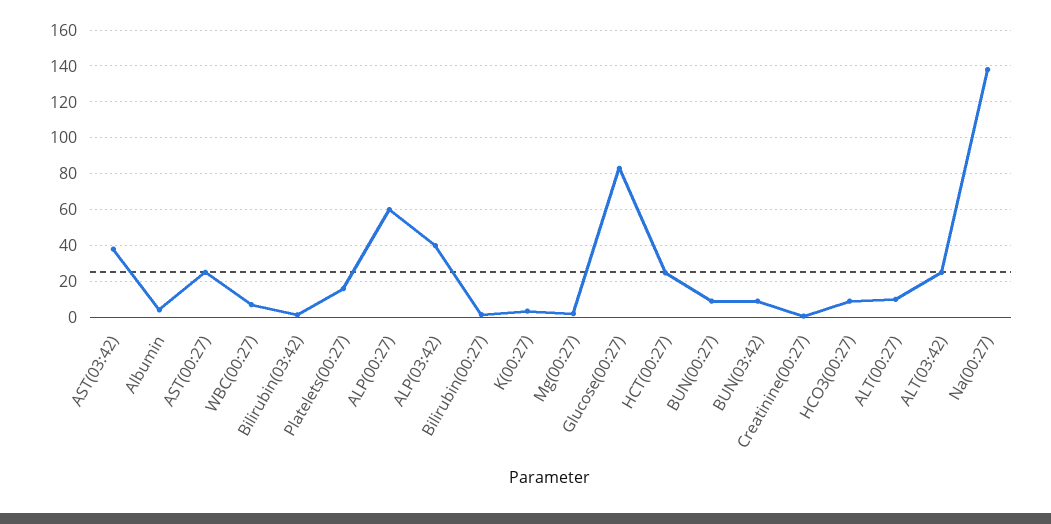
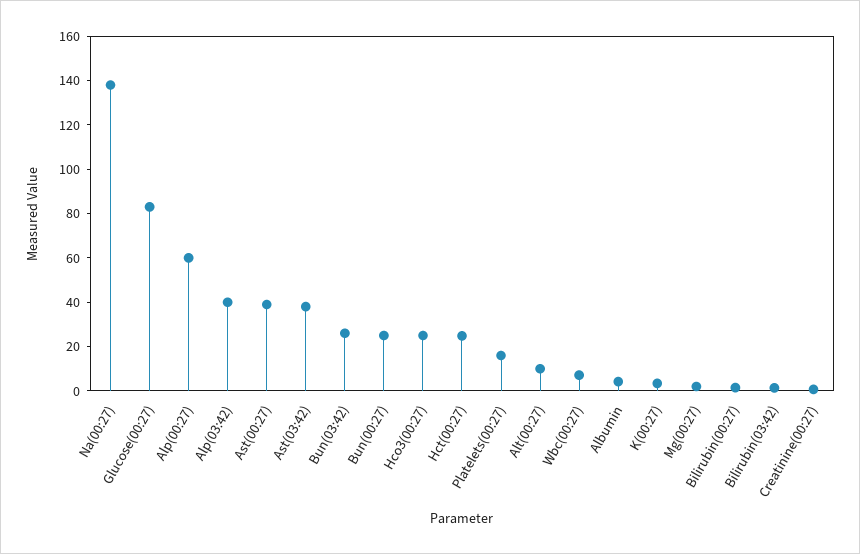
  {
    "AST(03:42)": 40,
    "Albumin": 5,
-   "AST(00:27)": 25,
+   "AST(00:27)": 40,
    "WBC(00:27)": 5,
    "Bilirubin(03:42)": 0,
    "Platelets(00:27)": 15,
    "ALP(00:27)": 60,
    "ALP(03:42)": 40,
    "Bilirubin(00:27)": 0,
    "K(00:27)": 5,
    "Mg(00:27)": 0,
    "Glucose(00:27)": 85,
    "HCT(00:27)": 25,
-   "BUN(00:27)": 10,
+   "BUN(00:27)": 25,
-   "BUN(03:42)": 10,
+   "BUN(03:42)": 25,
    "Creatinine(00:27)": 0,
-   "HCO3(00:27)": 10,
+   "HCO3(00:27)": 25,
    "ALT(00:27)": 10,
-   "ALT(03:42)": 25,
    "Na(00:27)": 140
  }

